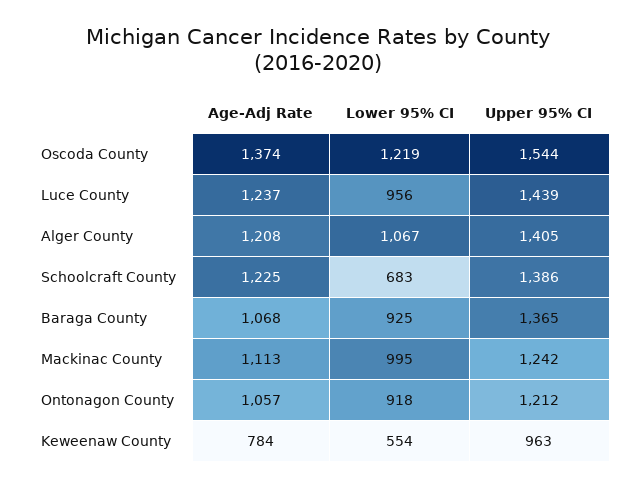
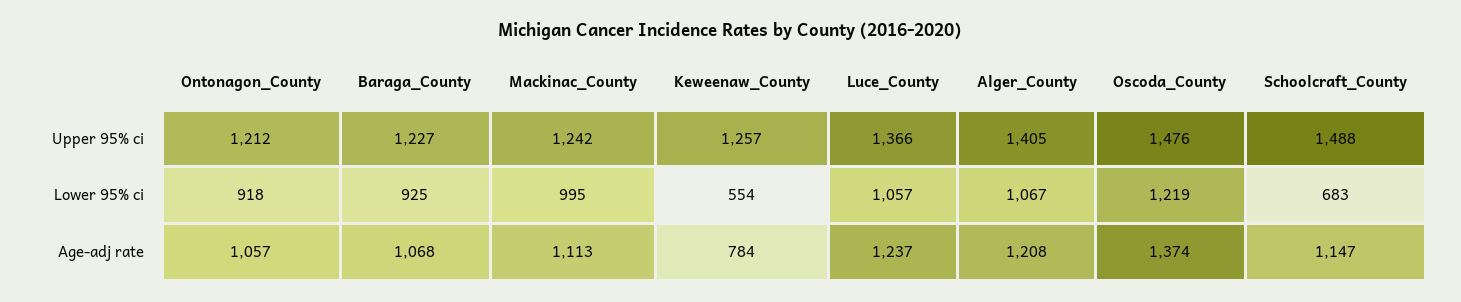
  {
    "Age-Adj Rate": {
      "Oscoda County": 1374,
      "Luce County": 1237,
      "Alger County": 1208,
-     "Schoolcraft County": 1225,
+     "Schoolcraft County": 1147,
      "Baraga County": 1068,
      "Mackinac County": 1113,
      "Ontonagon County": 1057,
      "Keweenaw County": 784
    },
    "Lower 95% CI": {
      "Oscoda County": 1219,
-     "Luce County": 956,
+     "Luce County": 1057,
      "Alger County": 1067,
      "Schoolcraft County": 683,
      "Baraga County": 925,
      "Mackinac County": 995,
      "Ontonagon County": 918,
      "Keweenaw County": 554
    },
    "Upper 95% CI": {
-     "Oscoda County": 1544,
+     "Oscoda County": 1476,
-     "Luce County": 1439,
+     "Luce County": 1366,
      "Alger County": 1405,
-     "Schoolcraft County": 1386,
+     "Schoolcraft County": 1488,
-     "Baraga County": 1365,
+     "Baraga County": 1227,
      "Mackinac County": 1242,
      "Ontonagon County": 1212,
-     "Keweenaw County": 963
+     "Keweenaw County": 1257
    }
  }

